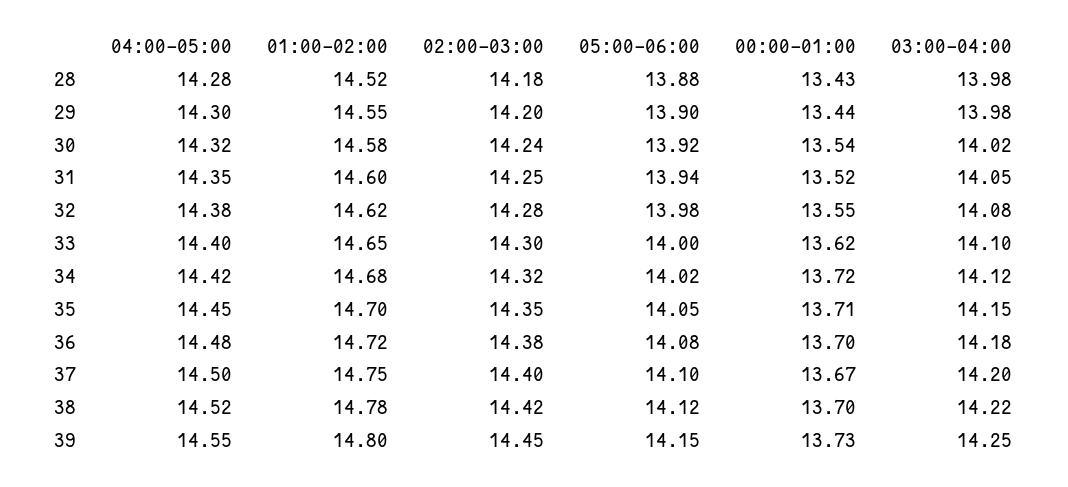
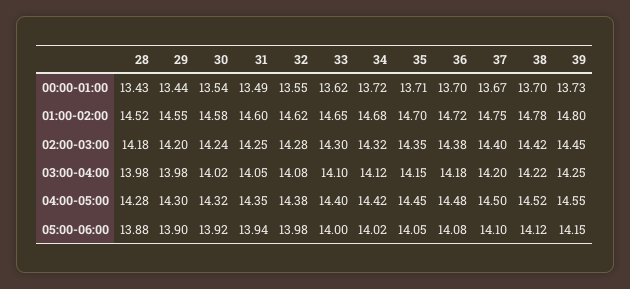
  {
    "04:00-05:00": {
      "28": 14.28,
      "29": 14.3,
      "30": 14.32,
      "31": 14.35,
      "32": 14.38,
      "33": 14.4,
      "34": 14.42,
      "35": 14.45,
      "36": 14.48,
      "37": 14.5,
      "38": 14.52,
      "39": 14.55
    },
    "01:00-02:00": {
      "28": 14.52,
      "29": 14.55,
      "30": 14.58,
      "31": 14.6,
      "32": 14.62,
      "33": 14.65,
      "34": 14.68,
      "35": 14.7,
      "36": 14.72,
      "37": 14.75,
      "38": 14.78,
      "39": 14.8
    },
    "02:00-03:00": {
      "28": 14.18,
      "29": 14.2,
      "30": 14.24,
      "31": 14.25,
      "32": 14.28,
      "33": 14.3,
      "34": 14.32,
      "35": 14.35,
      "36": 14.38,
      "37": 14.4,
      "38": 14.42,
      "39": 14.45
    },
    "05:00-06:00": {
      "28": 13.88,
      "29": 13.9,
      "30": 13.92,
      "31": 13.94,
      "32": 13.98,
      "33": 14,
      "34": 14.02,
      "35": 14.05,
      "36": 14.08,
      "37": 14.1,
      "38": 14.12,
      "39": 14.15
    },
    "00:00-01:00": {
      "28": 13.43,
      "29": 13.44,
      "30": 13.54,
-     "31": 13.52,
+     "31": 13.49,
      "32": 13.55,
      "33": 13.62,
      "34": 13.72,
      "35": 13.71,
      "36": 13.7,
      "37": 13.67,
      "38": 13.7,
      "39": 13.73
    },
    "03:00-04:00": {
      "28": 13.98,
      "29": 13.98,
      "30": 14.02,
      "31": 14.05,
      "32": 14.08,
      "33": 14.1,
      "34": 14.12,
      "35": 14.15,
      "36": 14.18,
      "37": 14.2,
      "38": 14.22,
      "39": 14.25
    }
  }

